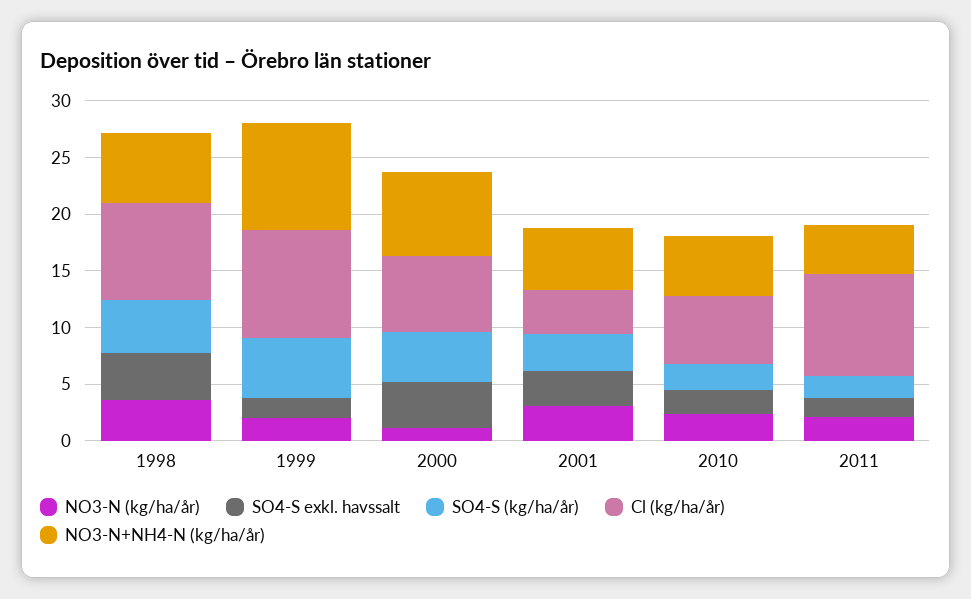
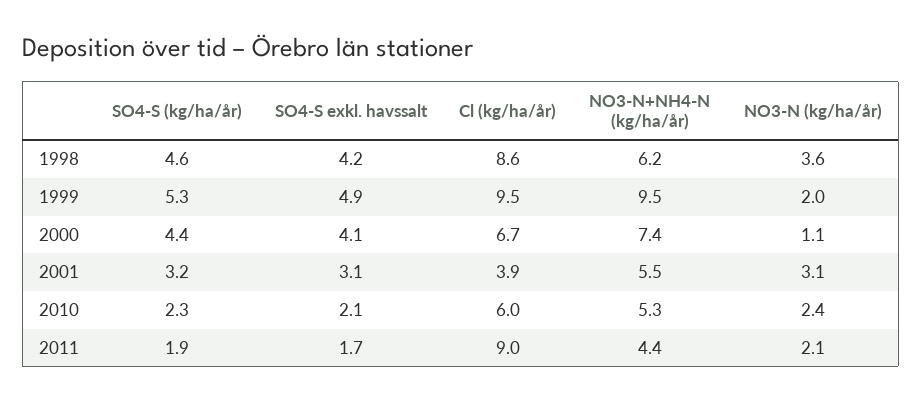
  {
    "NO3-N (kg/ha/år)": {
      "1998": 3.6,
      "1999": 2,
      "2000": 1.1,
      "2001": 3.1,
      "2010": 2.4,
      "2011": 2.1
    },
    "SO4-S exkl. havssalt": {
      "1998": 4.2,
-     "1999": 2,
+     "1999": 4.9,
      "2000": 4.1,
      "2001": 3.1,
      "2010": 2.1,
      "2011": 1.7
    },
    "SO4-S (kg/ha/år)": {
      "1998": 4.6,
      "1999": 5.3,
      "2000": 4.4,
      "2001": 3.2,
      "2010": 2.3,
      "2011": 1.9
    },
    "Cl (kg/ha/år)": {
      "1998": 8.6,
      "1999": 9.5,
      "2000": 6.7,
      "2001": 3.9,
      "2010": 6,
      "2011": 9
    },
    "NO3-N+NH4-N (kg/ha/år)": {
      "1998": 6.2,
      "1999": 9.5,
      "2000": 7.4,
      "2001": 5.5,
      "2010": 5.3,
      "2011": 4.4
    }
  }

